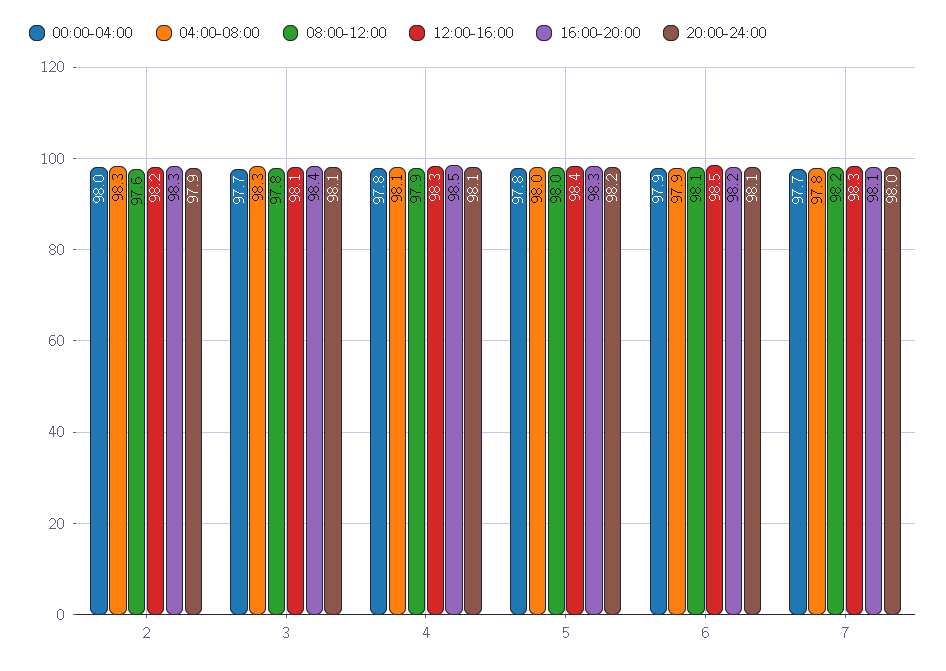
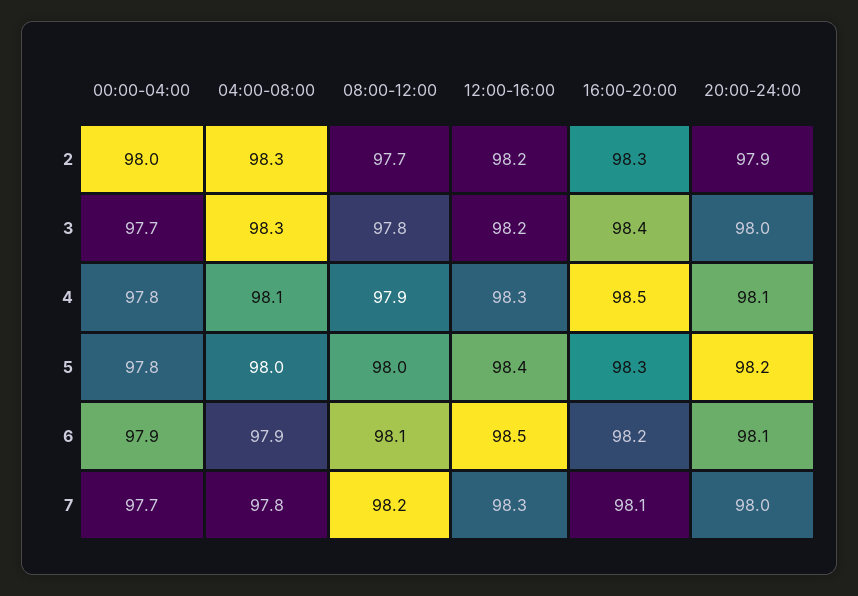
  {
    "00:00-04:00": {
      "2": 98,
      "3": 97.7,
      "4": 97.8,
      "5": 97.8,
      "6": 97.9,
      "7": 97.7
    },
    "04:00-08:00": {
      "2": 98.3,
      "3": 98.3,
      "4": 98.1,
      "5": 98,
      "6": 97.9,
      "7": 97.8
    },
    "08:00-12:00": {
-     "2": 97.6,
+     "2": 97.7,
      "3": 97.8,
      "4": 97.9,
      "5": 98,
      "6": 98.1,
      "7": 98.2
    },
    "12:00-16:00": {
      "2": 98.2,
-     "3": 98.1,
+     "3": 98.2,
      "4": 98.3,
      "5": 98.4,
      "6": 98.5,
      "7": 98.3
    },
    "16:00-20:00": {
      "2": 98.3,
      "3": 98.4,
      "4": 98.5,
      "5": 98.3,
      "6": 98.2,
      "7": 98.1
    },
    "20:00-24:00": {
      "2": 97.9,
-     "3": 98.1,
+     "3": 98,
      "4": 98.1,
      "5": 98.2,
      "6": 98.1,
      "7": 98
    }
  }

